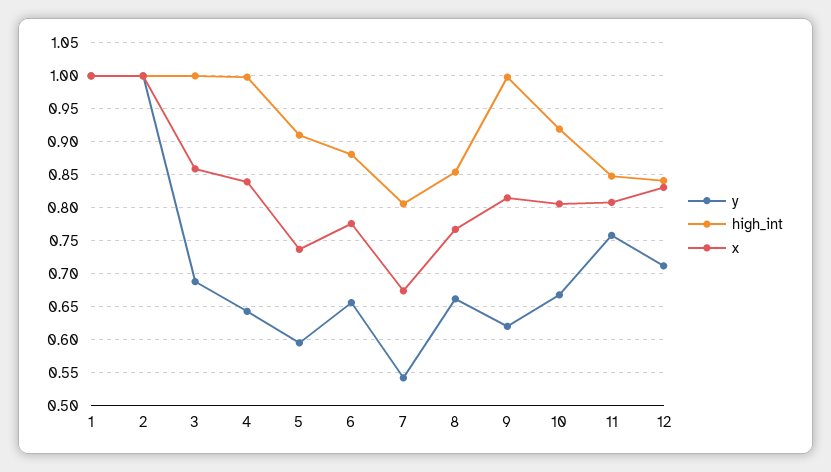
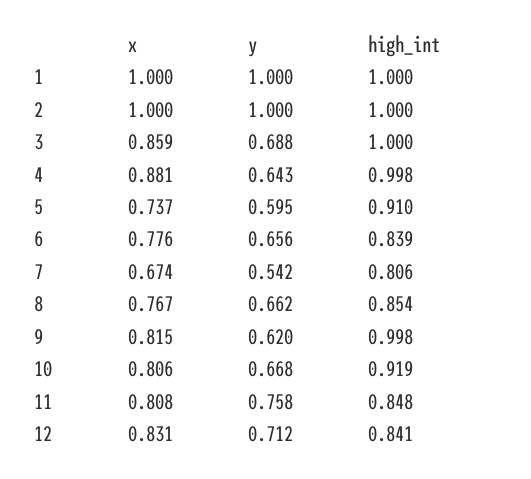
  {
    "y": {
      "1": 1,
      "2": 1,
      "3": 0.688,
      "4": 0.643,
      "5": 0.595,
      "6": 0.656,
      "7": 0.542,
      "8": 0.662,
      "9": 0.62,
      "10": 0.668,
      "11": 0.758,
      "12": 0.712
    },
    "high_int": {
      "1": 1,
      "2": 1,
      "3": 1,
      "4": 0.998,
      "5": 0.91,
-     "6": 0.88,
+     "6": 0.839,
      "7": 0.806,
      "8": 0.854,
      "9": 0.998,
      "10": 0.919,
      "11": 0.848,
      "12": 0.841
    },
    "x": {
      "1": 1,
      "2": 1,
      "3": 0.859,
-     "4": 0.84,
+     "4": 0.881,
      "5": 0.737,
      "6": 0.776,
      "7": 0.674,
      "8": 0.767,
      "9": 0.815,
      "10": 0.806,
      "11": 0.808,
      "12": 0.831
    }
  }

